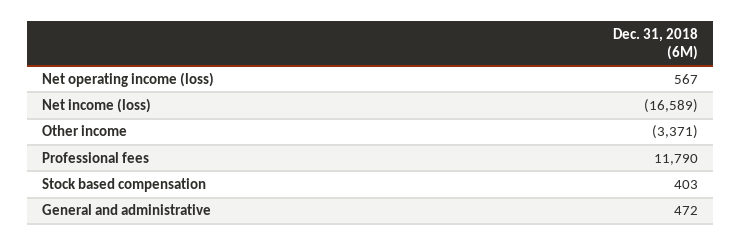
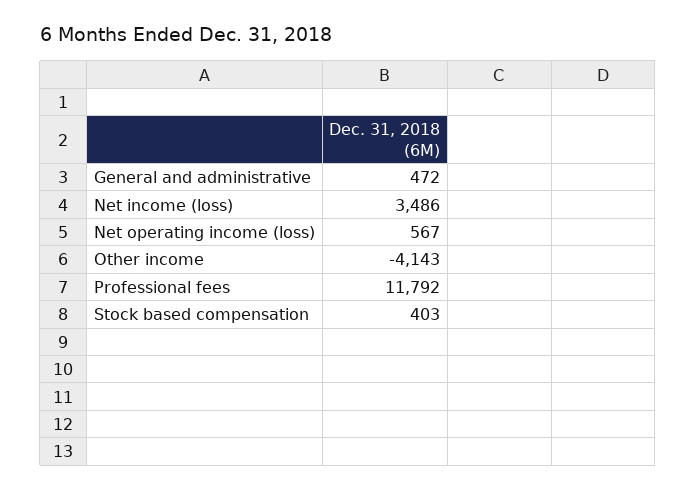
  {
    "Net operating income (loss)": 567,
-   "Net income (loss)": -16589,
+   "Net income (loss)": 3486,
-   "Other income": -3371,
+   "Other income": -4143,
-   "Professional fees": 11790,
+   "Professional fees": 11792,
    "Stock based compensation": 403,
    "General and administrative": 472
  }

